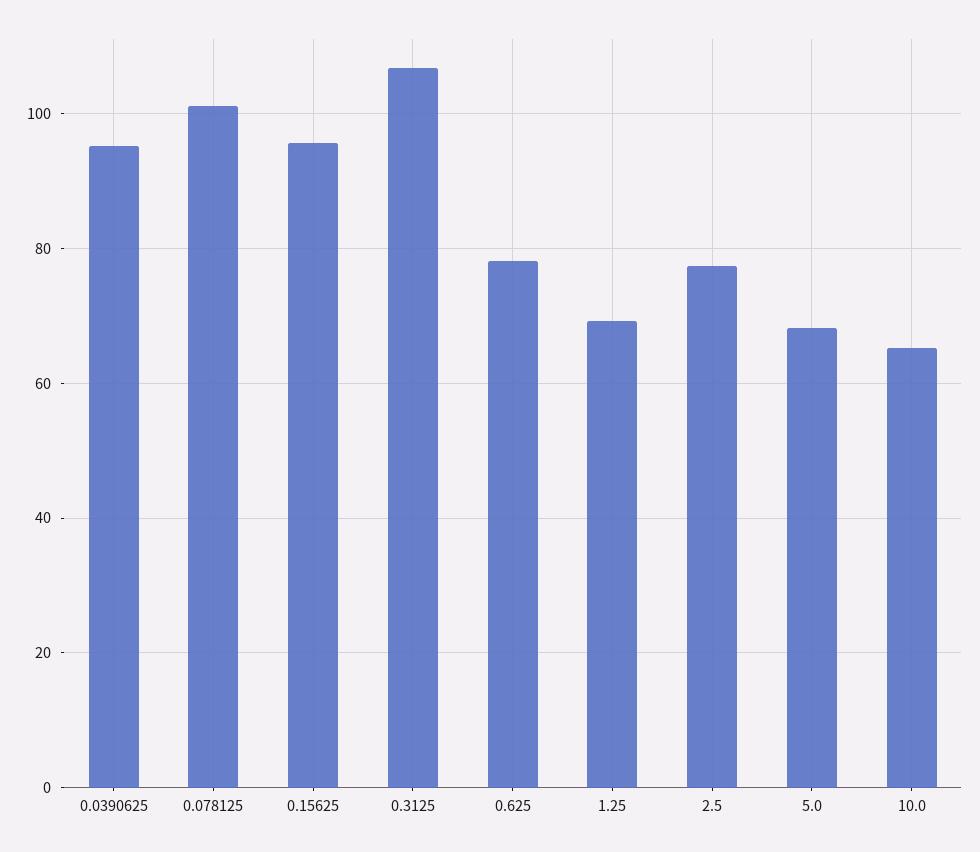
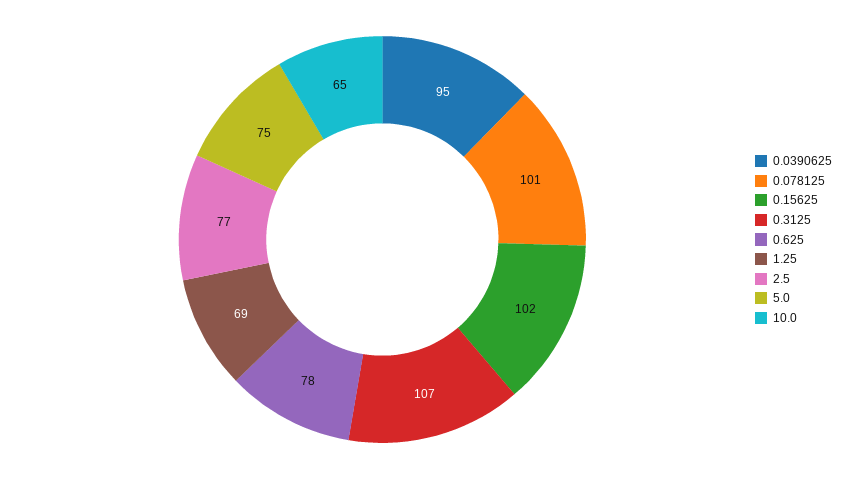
  {
    "0.0390625": 95,
    "0.078125": 101,
-   "0.15625": 96,
+   "0.15625": 102,
    "0.3125": 107,
    "0.625": 78,
    "1.25": 69,
    "2.5": 77,
-   "5.0": 68,
+   "5.0": 75,
    "10.0": 65
  }

